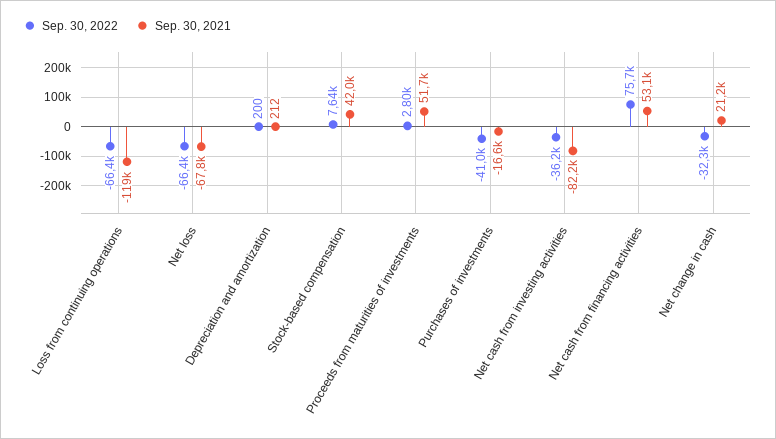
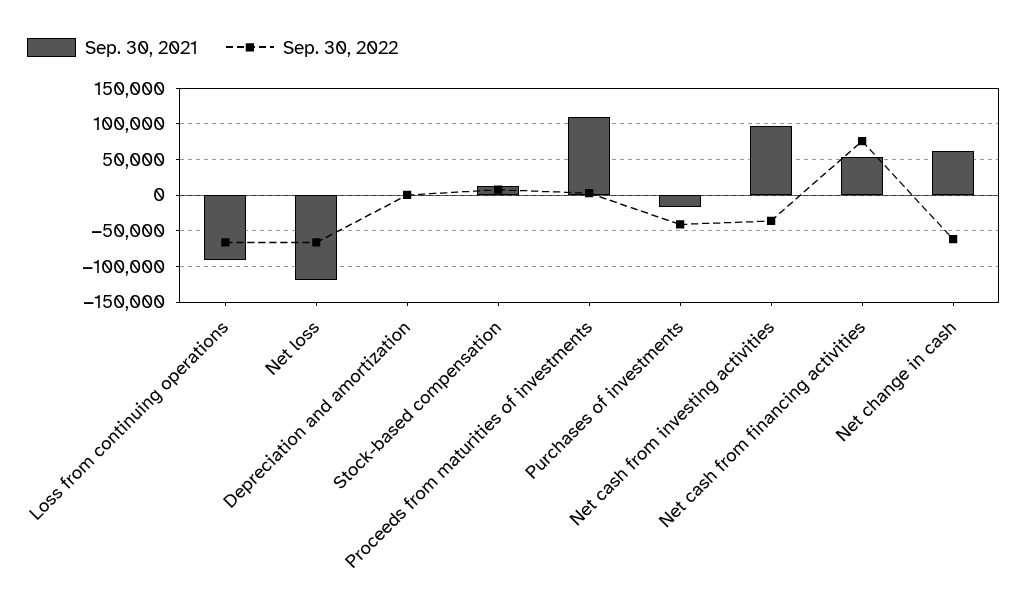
  {
    "Sep. 30, 2022": {
      "Loss from continuing operations": -66400,
      "Net loss": -66400,
      "Depreciation and amortization": 200,
      "Stock-based compensation": 7640,
      "Proceeds from maturities of investments": 2800,
      "Purchases of investments": -41000,
      "Net cash from investing activities": -36200,
      "Net cash from financing activities": 75700,
-     "Net change in cash": -32300
+     "Net change in cash": -60000
    },
    "Sep. 30, 2021": {
-     "Loss from continuing operations": -119000,
+     "Loss from continuing operations": -90000,
-     "Net loss": -67800,
+     "Net loss": -120000,
      "Depreciation and amortization": 212,
-     "Stock-based compensation": 42000,
+     "Stock-based compensation": 10000,
-     "Proceeds from maturities of investments": 51700,
+     "Proceeds from maturities of investments": 110000,
      "Purchases of investments": -16600,
-     "Net cash from investing activities": -82200,
+     "Net cash from investing activities": 100000,
      "Net cash from financing activities": 53100,
-     "Net change in cash": 21200
+     "Net change in cash": 60000
    }
  }

